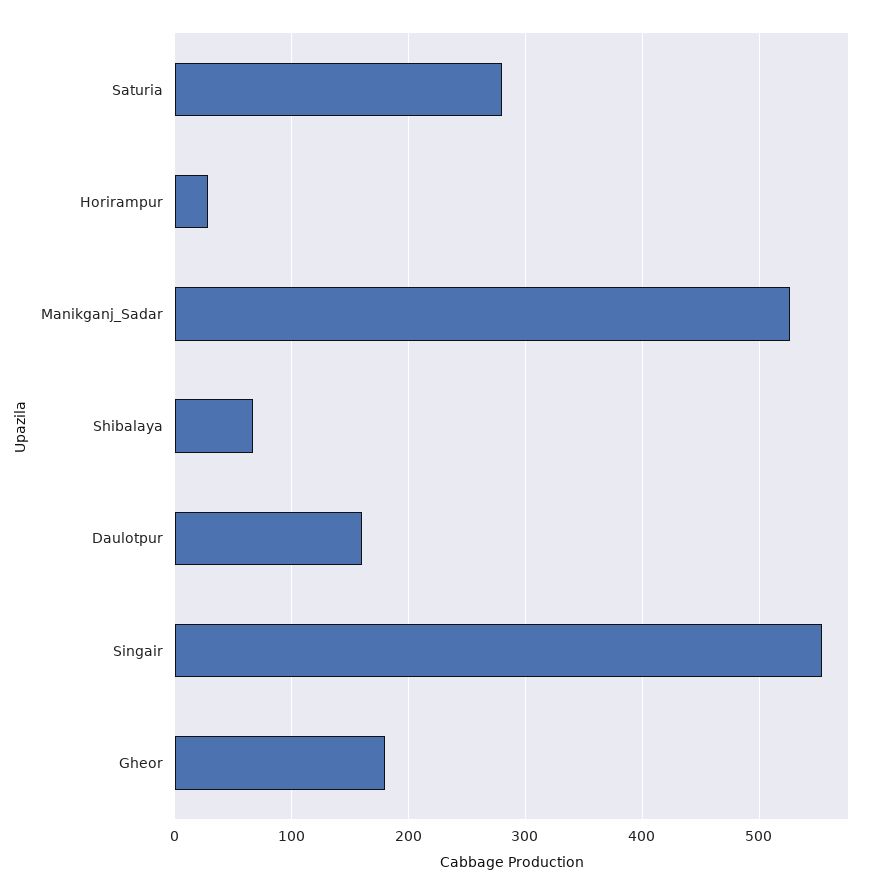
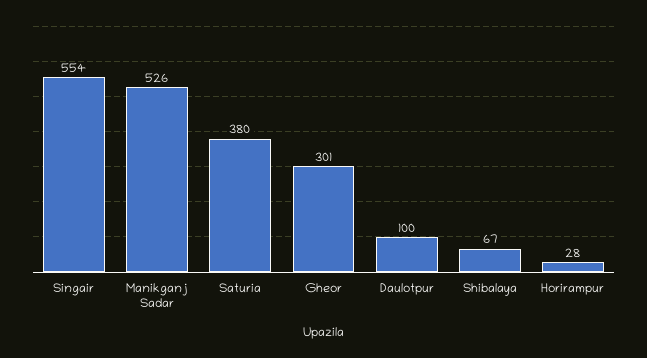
  {
-   "Saturia": 280,
+   "Saturia": 380,
    "Horirampur": 28,
    "Manikganj_Sadar": 526,
    "Shibalaya": 67,
-   "Daulotpur": 160,
+   "Daulotpur": 100,
    "Singair": 554,
-   "Gheor": 180
+   "Gheor": 301
  }

